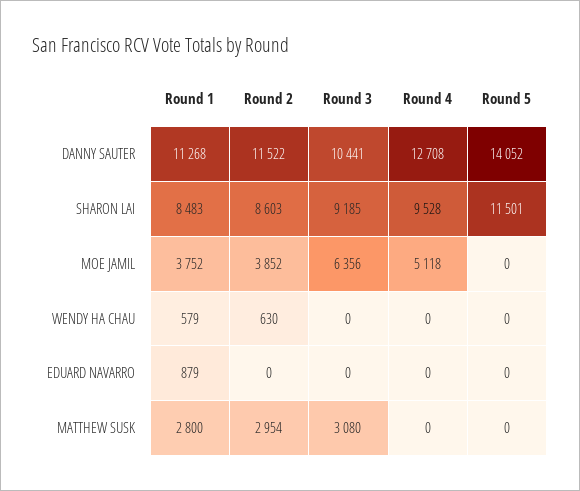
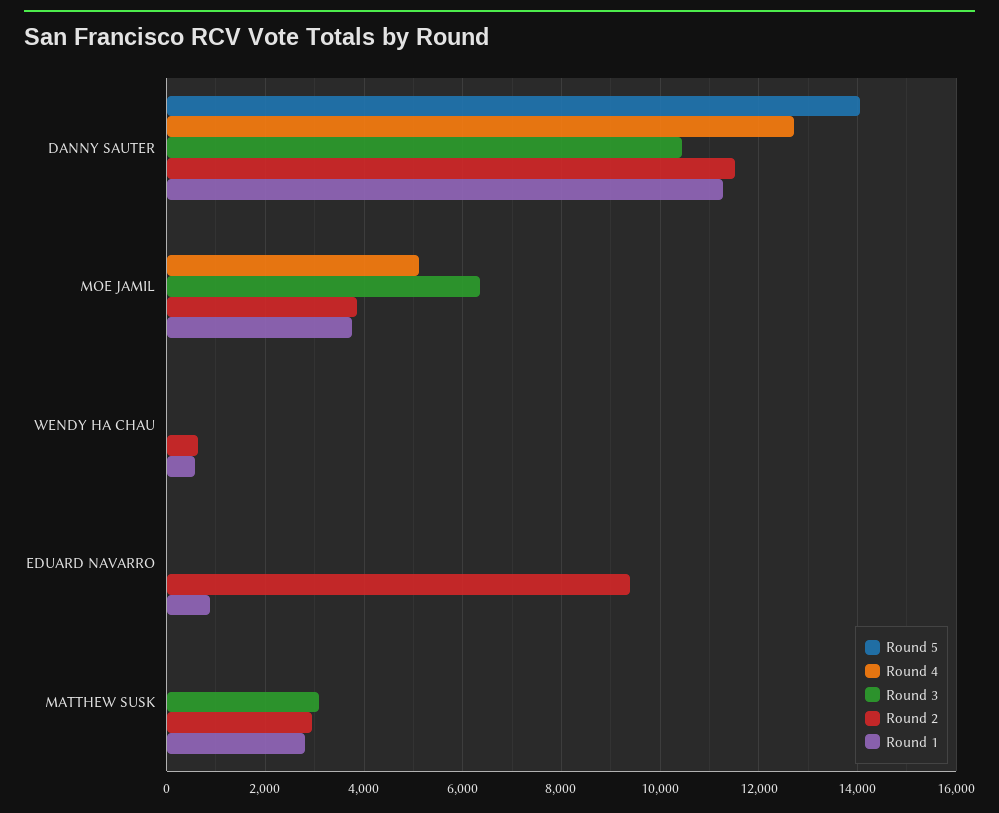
  {
    "Round 1": {
      "DANNY SAUTER": 11268,
-     "SHARON LAI": 8483,
      "MOE JAMIL": 3752,
      "WENDY HA CHAU": 579,
      "EDUARD NAVARRO": 879,
      "MATTHEW SUSK": 2800
    },
    "Round 2": {
      "DANNY SAUTER": 11522,
-     "SHARON LAI": 8603,
      "MOE JAMIL": 3852,
      "WENDY HA CHAU": 630,
-     "EDUARD NAVARRO": 0,
+     "EDUARD NAVARRO": 9400,
      "MATTHEW SUSK": 2954
    },
    "Round 3": {
      "DANNY SAUTER": 10441,
-     "SHARON LAI": 9185,
      "MOE JAMIL": 6356,
      "WENDY HA CHAU": 0,
      "EDUARD NAVARRO": 0,
      "MATTHEW SUSK": 3080
    },
    "Round 4": {
      "DANNY SAUTER": 12708,
-     "SHARON LAI": 9528,
      "MOE JAMIL": 5118,
      "WENDY HA CHAU": 0,
      "EDUARD NAVARRO": 0,
      "MATTHEW SUSK": 0
    },
    "Round 5": {
      "DANNY SAUTER": 14052,
-     "SHARON LAI": 11501,
      "MOE JAMIL": 0,
      "WENDY HA CHAU": 0,
      "EDUARD NAVARRO": 0,
      "MATTHEW SUSK": 0
    }
  }

